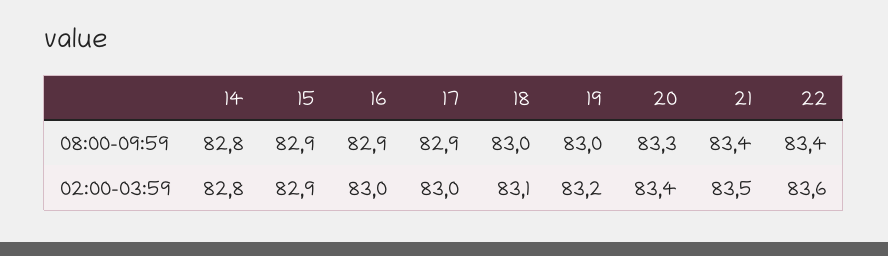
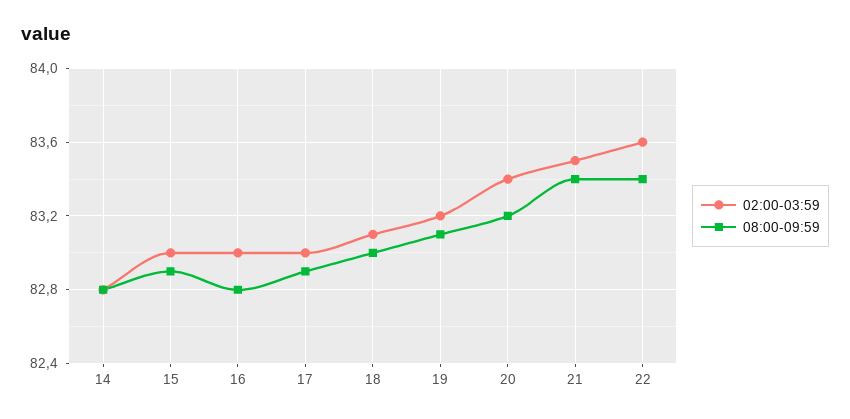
  {
    "08:00-09:59": {
      "14": 82.8,
      "15": 82.9,
-     "16": 82.9,
+     "16": 82.8,
      "17": 82.9,
      "18": 83,
-     "19": 83,
+     "19": 83.1,
-     "20": 83.3,
+     "20": 83.2,
      "21": 83.4,
      "22": 83.4
    },
    "02:00-03:59": {
      "14": 82.8,
-     "15": 82.9,
+     "15": 83,
      "16": 83,
      "17": 83,
      "18": 83.1,
      "19": 83.2,
      "20": 83.4,
      "21": 83.5,
      "22": 83.6
    }
  }

